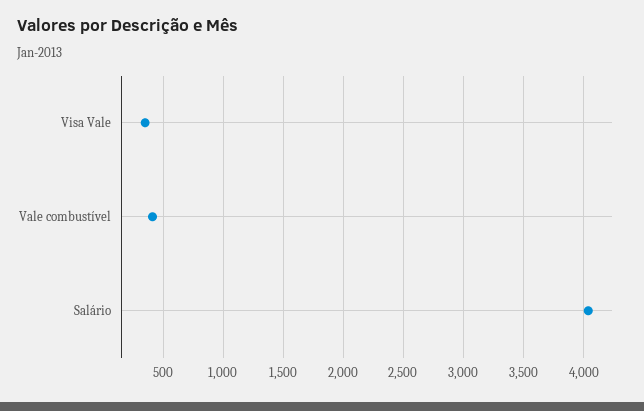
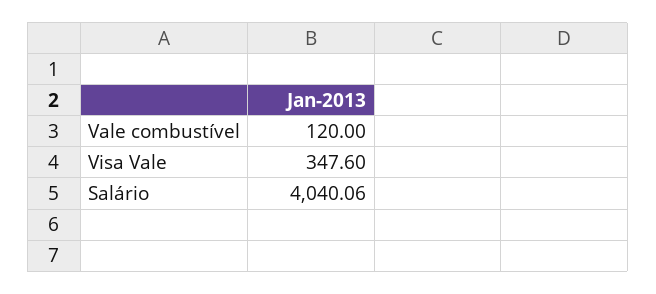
  {
    "Visa Vale": 347.6,
-   "Vale combustível": 400,
+   "Vale combustível": 120,
    "Salário": 4040.06
  }

